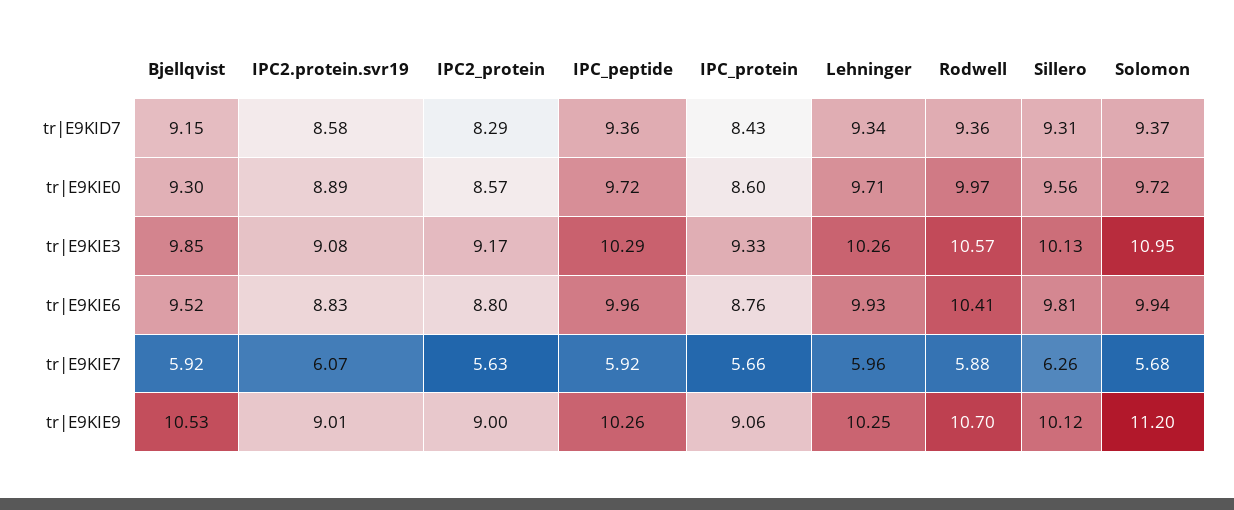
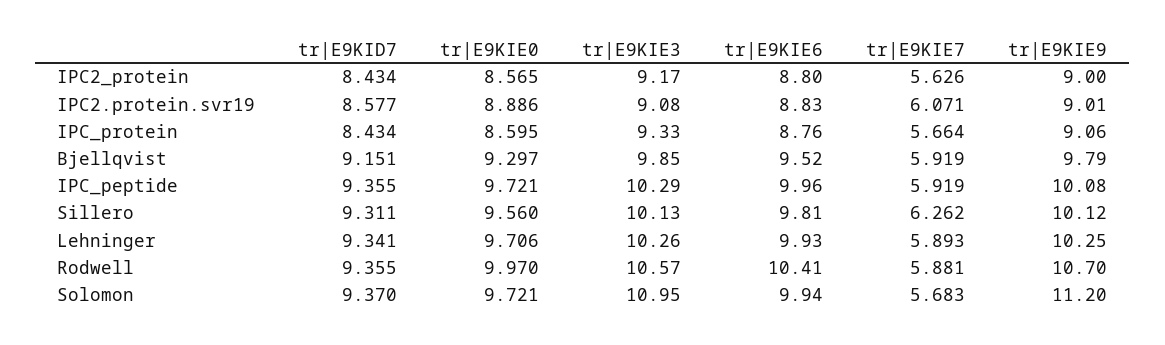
  {
    "Bjellqvist": {
      "tr|E9KID7": 9.151,
      "tr|E9KIE0": 9.297,
      "tr|E9KIE3": 9.85,
      "tr|E9KIE6": 9.52,
      "tr|E9KIE7": 5.919,
-     "tr|E9KIE9": 10.53
+     "tr|E9KIE9": 9.79
    },
    "IPC2.protein.svr19": {
      "tr|E9KID7": 8.577,
      "tr|E9KIE0": 8.886,
      "tr|E9KIE3": 9.08,
      "tr|E9KIE6": 8.83,
      "tr|E9KIE7": 6.071,
      "tr|E9KIE9": 9.01
    },
    "IPC2_protein": {
-     "tr|E9KID7": 8.29,
+     "tr|E9KID7": 8.434,
      "tr|E9KIE0": 8.565,
      "tr|E9KIE3": 9.17,
      "tr|E9KIE6": 8.8,
      "tr|E9KIE7": 5.626,
      "tr|E9KIE9": 9
    },
    "IPC_peptide": {
      "tr|E9KID7": 9.355,
      "tr|E9KIE0": 9.721,
      "tr|E9KIE3": 10.29,
      "tr|E9KIE6": 9.96,
      "tr|E9KIE7": 5.919,
-     "tr|E9KIE9": 10.26
+     "tr|E9KIE9": 10.08
    },
    "IPC_protein": {
      "tr|E9KID7": 8.434,
      "tr|E9KIE0": 8.595,
      "tr|E9KIE3": 9.33,
      "tr|E9KIE6": 8.76,
      "tr|E9KIE7": 5.664,
      "tr|E9KIE9": 9.06
    },
    "Lehninger": {
      "tr|E9KID7": 9.341,
      "tr|E9KIE0": 9.706,
      "tr|E9KIE3": 10.26,
      "tr|E9KIE6": 9.93,
-     "tr|E9KIE7": 5.96,
+     "tr|E9KIE7": 5.893,
      "tr|E9KIE9": 10.25
    },
    "Rodwell": {
      "tr|E9KID7": 9.355,
      "tr|E9KIE0": 9.97,
      "tr|E9KIE3": 10.57,
      "tr|E9KIE6": 10.41,
      "tr|E9KIE7": 5.881,
      "tr|E9KIE9": 10.7
    },
    "Sillero": {
      "tr|E9KID7": 9.311,
      "tr|E9KIE0": 9.56,
      "tr|E9KIE3": 10.13,
      "tr|E9KIE6": 9.81,
      "tr|E9KIE7": 6.262,
      "tr|E9KIE9": 10.12
    },
    "Solomon": {
      "tr|E9KID7": 9.37,
      "tr|E9KIE0": 9.721,
      "tr|E9KIE3": 10.95,
      "tr|E9KIE6": 9.94,
      "tr|E9KIE7": 5.683,
      "tr|E9KIE9": 11.2
    }
  }

